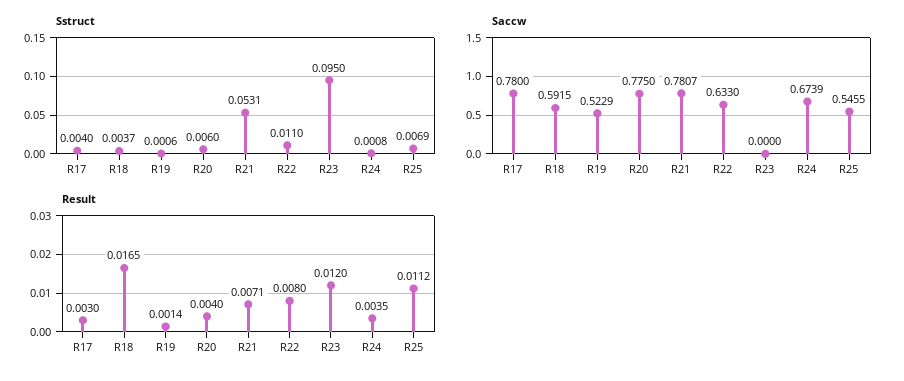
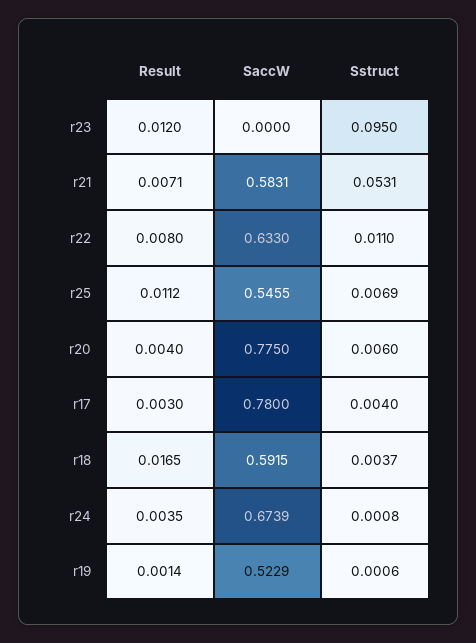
  {
    "Sstruct": {
      "R17": 0.004,
      "R18": 0.0037,
      "R19": 0.0006,
      "R20": 0.006,
      "R21": 0.0531,
      "R22": 0.011,
      "R23": 0.095,
      "R24": 0.0008,
      "R25": 0.0069
    },
    "Saccw": {
      "R17": 0.78,
      "R18": 0.5915,
      "R19": 0.5229,
      "R20": 0.775,
-     "R21": 0.7807,
+     "R21": 0.5831,
      "R22": 0.633,
      "R23": 0,
      "R24": 0.6739,
      "R25": 0.5455
    },
    "Result": {
      "R17": 0.003,
      "R18": 0.0165,
      "R19": 0.0014,
      "R20": 0.004,
      "R21": 0.0071,
      "R22": 0.008,
      "R23": 0.012,
      "R24": 0.0035,
      "R25": 0.0112
    }
  }

